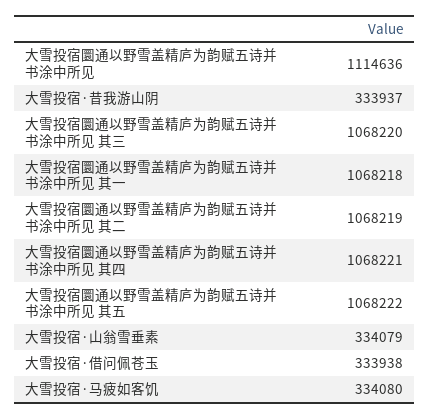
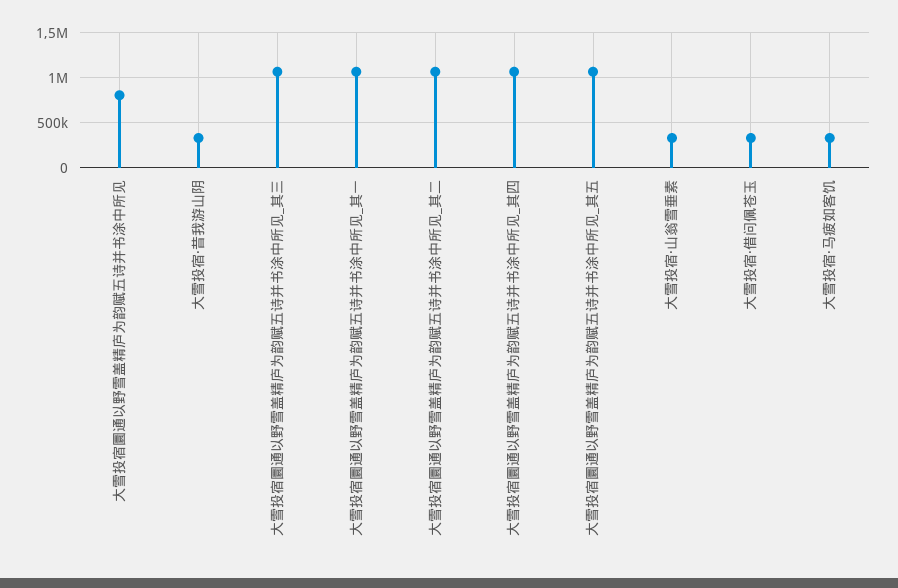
  {
-   "大雪投宿圜通以野雪盖精庐为韵赋五诗并书涂中所见": 1114636,
+   "大雪投宿圜通以野雪盖精庐为韵赋五诗并书涂中所见": 800000,
    "大雪投宿·昔我游山阴": 333937,
    "大雪投宿圜通以野雪盖精庐为韵赋五诗并书涂中所见 其三": 1068220,
    "大雪投宿圜通以野雪盖精庐为韵赋五诗并书涂中所见 其一": 1068218,
    "大雪投宿圜通以野雪盖精庐为韵赋五诗并书涂中所见 其二": 1068219,
    "大雪投宿圜通以野雪盖精庐为韵赋五诗并书涂中所见 其四": 1068221,
    "大雪投宿圜通以野雪盖精庐为韵赋五诗并书涂中所见 其五": 1068222,
    "大雪投宿·山翁雪垂素": 334079,
    "大雪投宿·借问佩苍玉": 333938,
    "大雪投宿·马疲如客饥": 334080
  }

